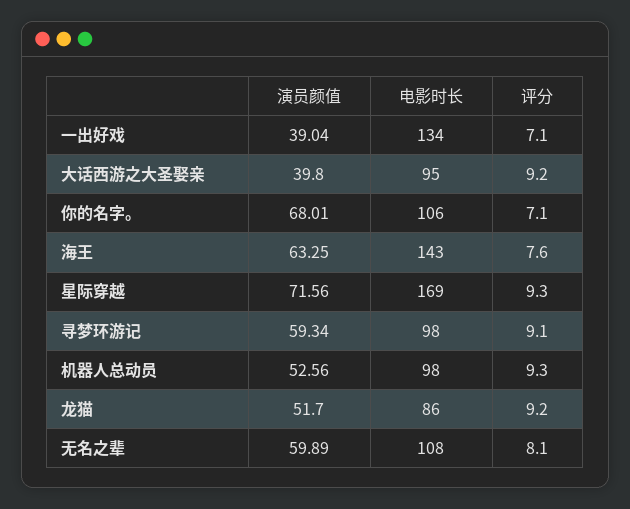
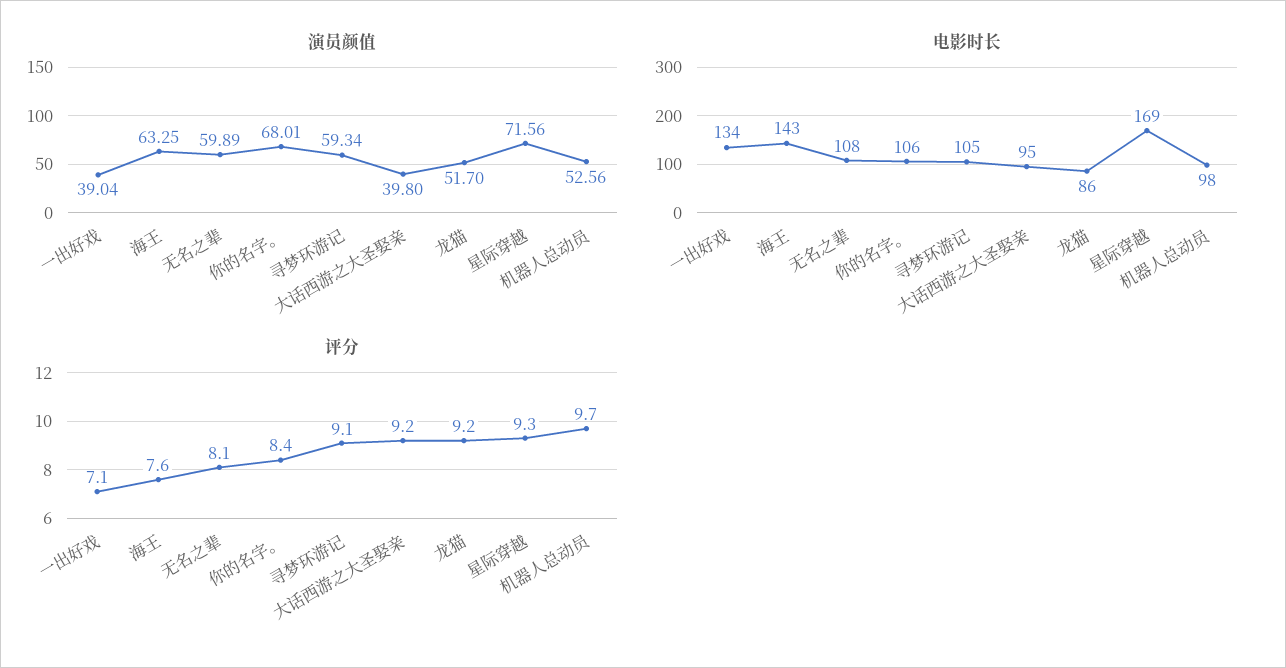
  {
    "演员颜值": {
      "一出好戏": 39.04,
      "大话西游之大圣娶亲": 39.8,
      "你的名字。": 68.01,
      "海王": 63.25,
      "星际穿越": 71.56,
      "寻梦环游记": 59.34,
      "机器人总动员": 52.56,
      "龙猫": 51.7,
      "无名之辈": 59.89
    },
    "电影时长": {
      "一出好戏": 134,
      "大话西游之大圣娶亲": 95,
      "你的名字。": 106,
      "海王": 143,
      "星际穿越": 169,
-     "寻梦环游记": 98,
+     "寻梦环游记": 105,
      "机器人总动员": 98,
      "龙猫": 86,
      "无名之辈": 108
    },
    "评分": {
      "一出好戏": 7.1,
      "大话西游之大圣娶亲": 9.2,
-     "你的名字。": 7.1,
+     "你的名字。": 8.4,
      "海王": 7.6,
      "星际穿越": 9.3,
      "寻梦环游记": 9.1,
-     "机器人总动员": 9.3,
+     "机器人总动员": 9.7,
      "龙猫": 9.2,
      "无名之辈": 8.1
    }
  }

